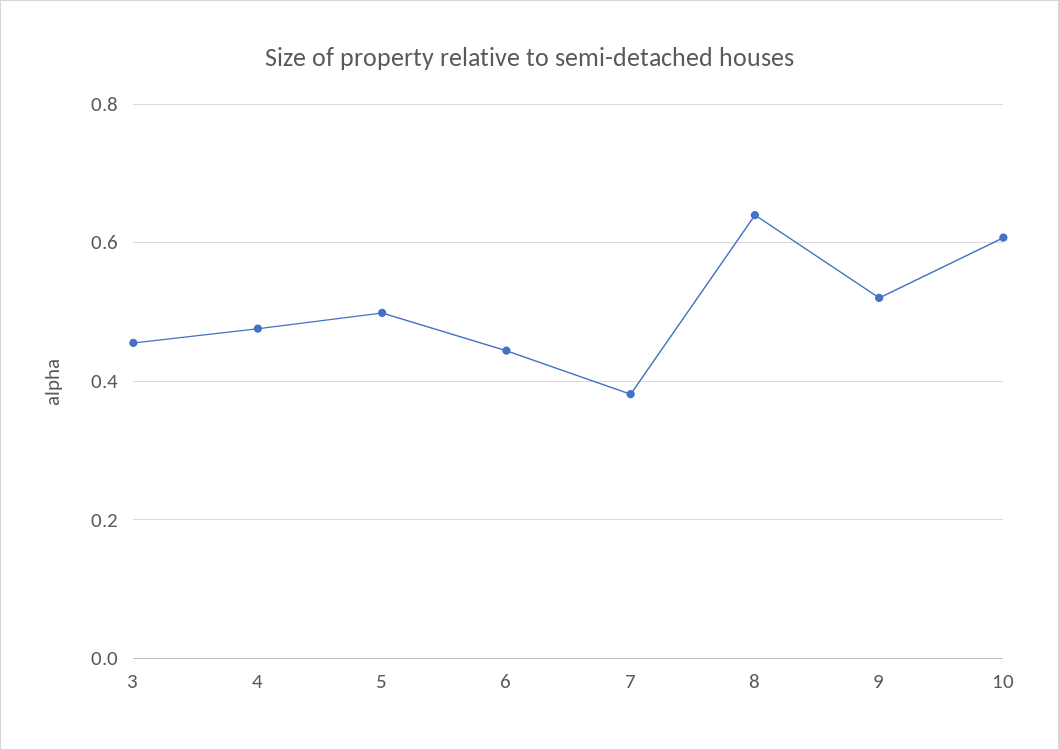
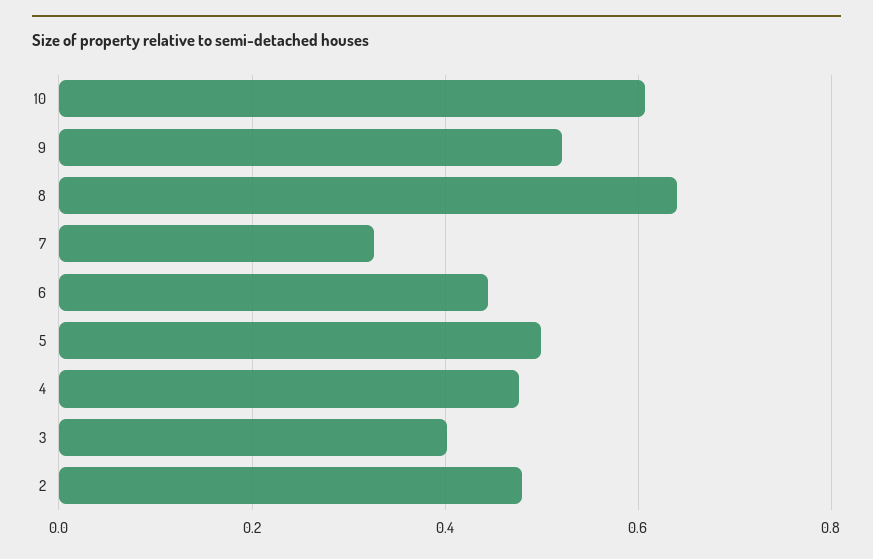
  {
-   "3": 0.46,
+   "3": 0.4,
    "4": 0.48,
    "5": 0.5,
    "6": 0.44,
-   "7": 0.38,
+   "7": 0.32,
    "8": 0.64,
    "9": 0.52,
-   "10": 0.6
+   "10": 0.6,
+   "2": 0.48
  }

